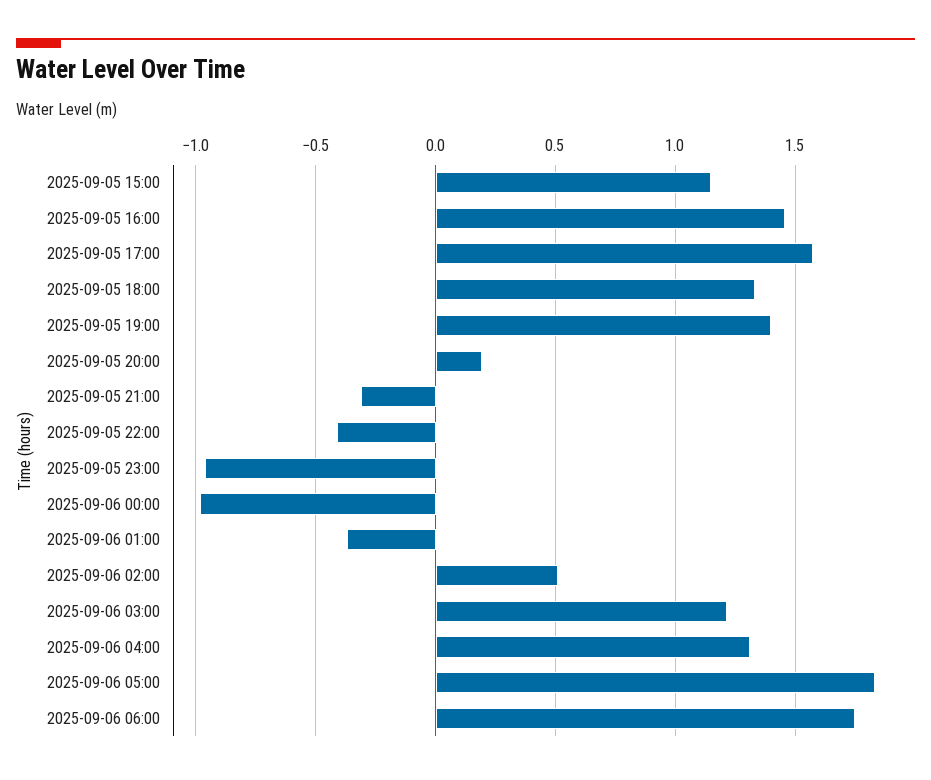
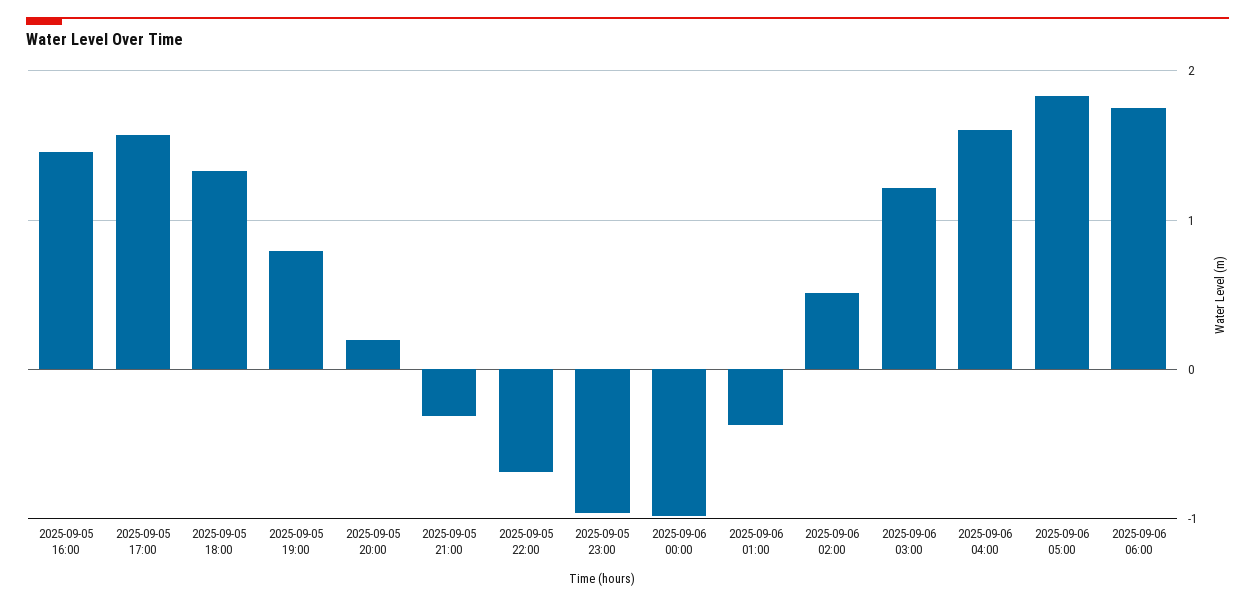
  {
-   "2025-09-05 15:00": 1.15,
    "2025-09-05 16:00": 1.45,
    "2025-09-05 17:00": 1.55,
    "2025-09-05 18:00": 1.35,
-   "2025-09-05 19:00": 1.4,
+   "2025-09-05 19:00": 0.8,
    "2025-09-05 20:00": 0.2,
    "2025-09-05 21:00": -0.3,
-   "2025-09-05 22:00": -0.4,
+   "2025-09-05 22:00": -0.7,
    "2025-09-05 23:00": -0.95,
    "2025-09-06 00:00": -1,
    "2025-09-06 01:00": -0.35,
    "2025-09-06 02:00": 0.5,
    "2025-09-06 03:00": 1.2,
-   "2025-09-06 04:00": 1.3,
+   "2025-09-06 04:00": 1.6,
    "2025-09-06 05:00": 1.85,
    "2025-09-06 06:00": 1.75
  }

